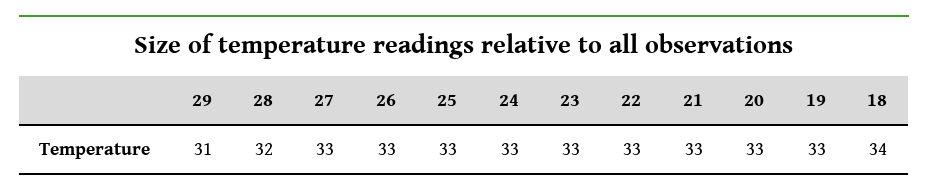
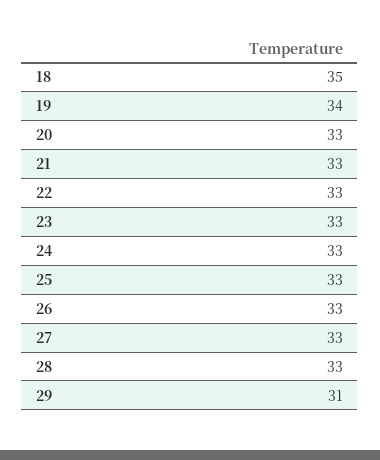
  {
    "29": 31,
-   "28": 32,
+   "28": 33,
    "27": 33,
    "26": 33,
    "25": 33,
    "24": 33,
    "23": 33,
    "22": 33,
    "21": 33,
    "20": 33,
-   "19": 33,
+   "19": 34,
-   "18": 34
+   "18": 35
  }

